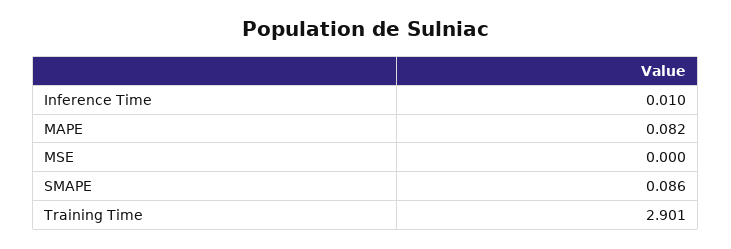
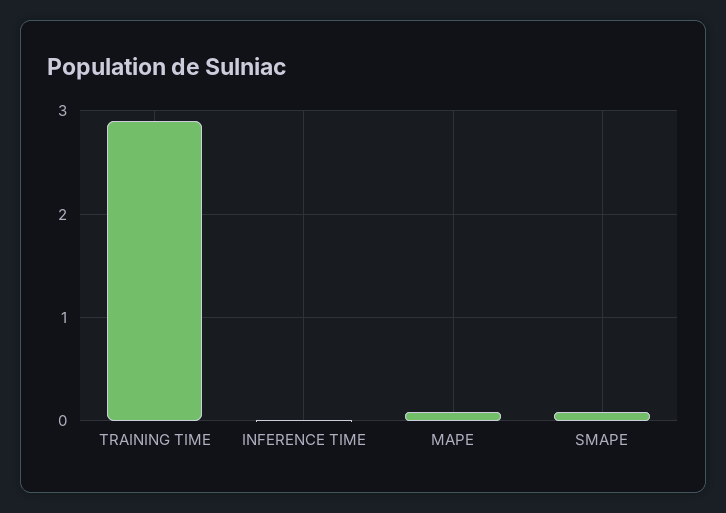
  {
    "Inference Time": 0.01,
    "MAPE": 0.082,
-   "MSE": 0,
    "SMAPE": 0.086,
    "Training Time": 2.901
  }

